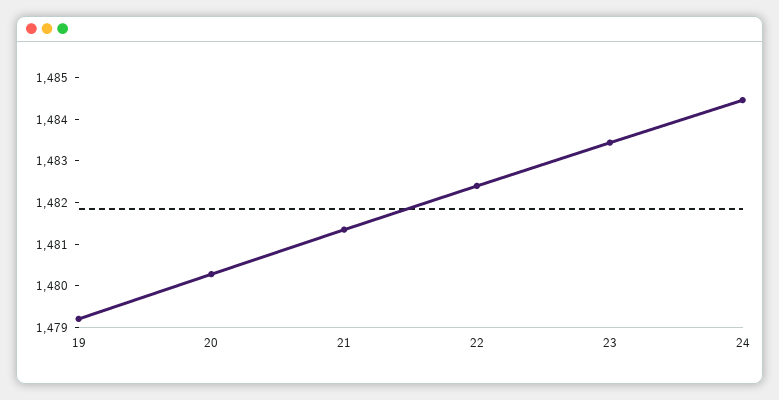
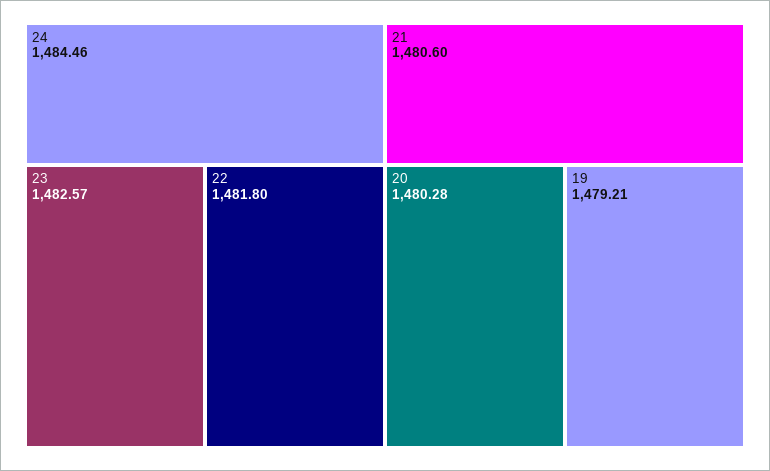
  {
    "19": 1479.21,
    "20": 1480.28,
-   "21": 1481.4,
+   "21": 1480.6,
-   "22": 1482.4,
+   "22": 1481.8,
-   "23": 1483.4,
+   "23": 1482.57,
    "24": 1484.46
  }

